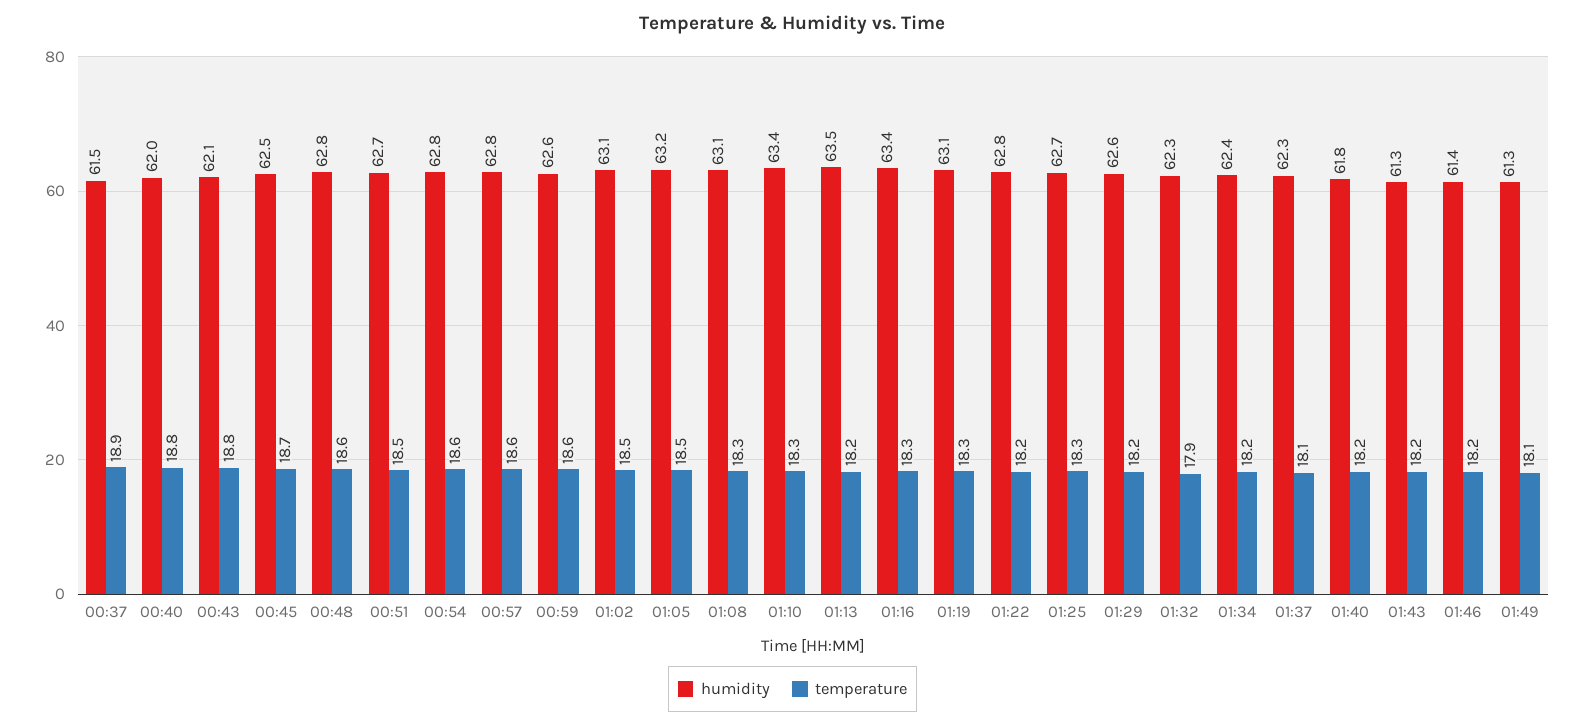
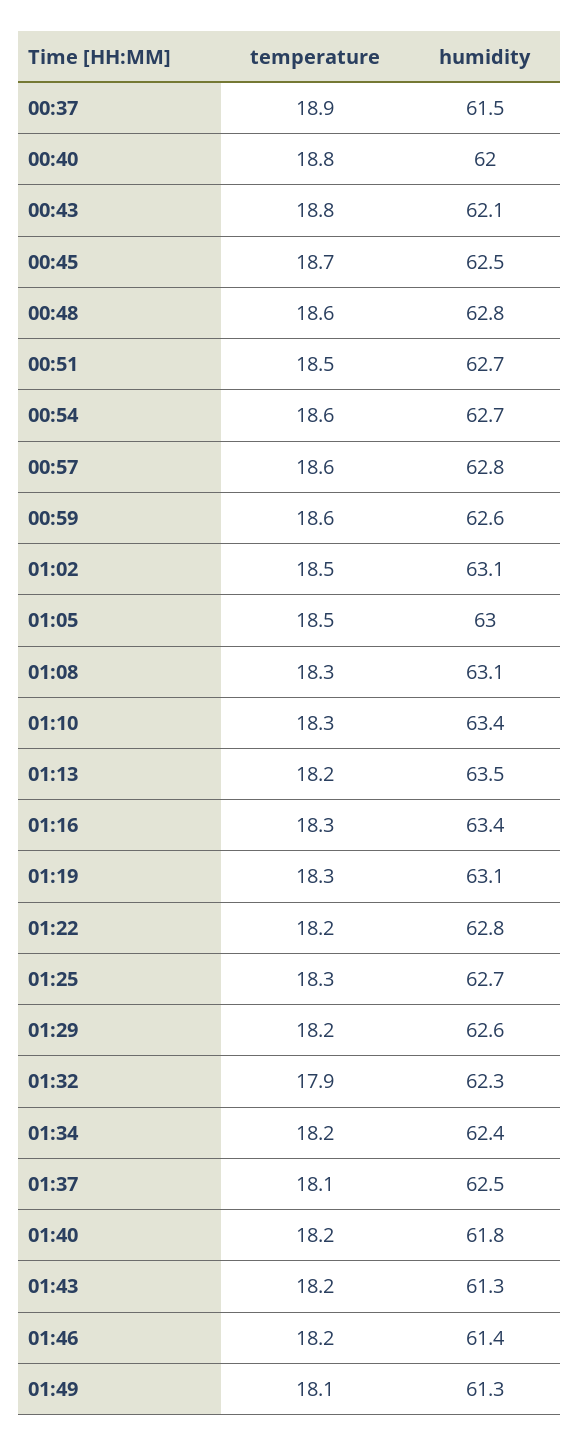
  {
    "humidity": {
      "00:37": 61.5,
      "00:40": 62,
      "00:43": 62.1,
      "00:45": 62.5,
      "00:48": 62.8,
      "00:51": 62.7,
-     "00:54": 62.8,
+     "00:54": 62.7,
      "00:57": 62.8,
      "00:59": 62.6,
      "01:02": 63.1,
-     "01:05": 63.2,
+     "01:05": 63,
      "01:08": 63.1,
      "01:10": 63.4,
      "01:13": 63.5,
      "01:16": 63.4,
      "01:19": 63.1,
      "01:22": 62.8,
      "01:25": 62.7,
      "01:29": 62.6,
      "01:32": 62.3,
      "01:34": 62.4,
-     "01:37": 62.3,
+     "01:37": 62.5,
      "01:40": 61.8,
      "01:43": 61.3,
      "01:46": 61.4,
      "01:49": 61.3
    },
    "temperature": {
      "00:37": 18.9,
      "00:40": 18.8,
      "00:43": 18.8,
      "00:45": 18.7,
      "00:48": 18.6,
      "00:51": 18.5,
      "00:54": 18.6,
      "00:57": 18.6,
      "00:59": 18.6,
      "01:02": 18.5,
      "01:05": 18.5,
      "01:08": 18.3,
      "01:10": 18.3,
      "01:13": 18.2,
      "01:16": 18.3,
      "01:19": 18.3,
      "01:22": 18.2,
      "01:25": 18.3,
      "01:29": 18.2,
      "01:32": 17.9,
      "01:34": 18.2,
      "01:37": 18.1,
      "01:40": 18.2,
      "01:43": 18.2,
      "01:46": 18.2,
      "01:49": 18.1
    }
  }

